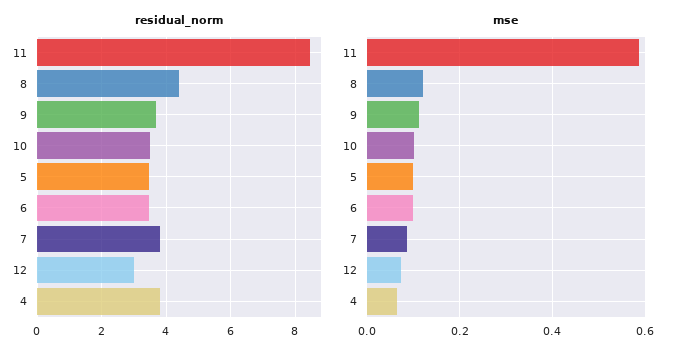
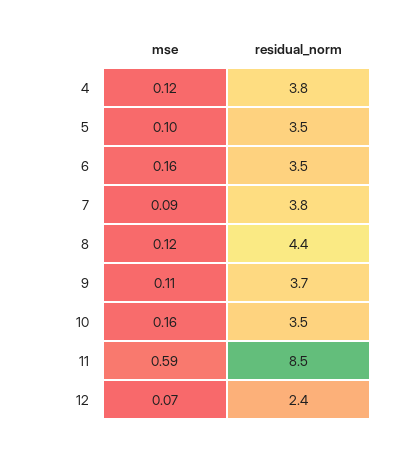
  {
    "residual_norm": {
      "11": 8.5,
      "8": 4.4,
      "9": 3.7,
      "10": 3.5,
      "5": 3.5,
      "6": 3.5,
      "7": 3.8,
-     "12": 3,
+     "12": 2.4,
      "4": 3.8
    },
    "mse": {
      "11": 0.59,
      "8": 0.12,
      "9": 0.11,
-     "10": 0.1,
+     "10": 0.16,
      "5": 0.1,
-     "6": 0.1,
+     "6": 0.16,
      "7": 0.09,
      "12": 0.07,
-     "4": 0.06
+     "4": 0.12
    }
  }

